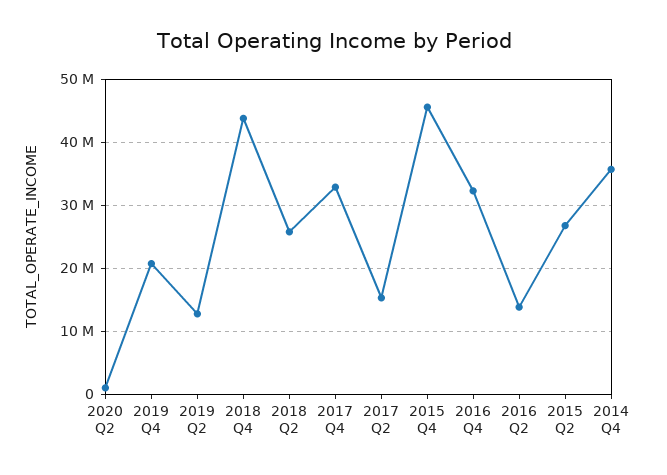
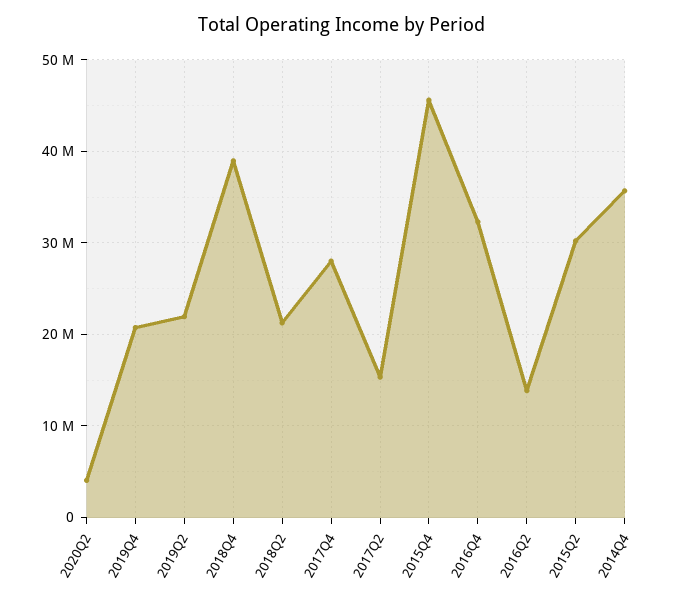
  {
-   "2020 Q2": 1000000,
+   "2020 Q2": 4000000,
    "2019 Q4": 21000000,
-   "2019 Q2": 13000000,
+   "2019 Q2": 22000000,
-   "2018 Q4": 44000000,
+   "2018 Q4": 39000000,
-   "2018 Q2": 26000000,
+   "2018 Q2": 21000000,
-   "2017 Q4": 33000000,
+   "2017 Q4": 28000000,
    "2017 Q2": 15000000,
    "2015 Q4": 46000000,
    "2016 Q4": 32000000,
    "2016 Q2": 14000000,
-   "2015 Q2": 27000000,
+   "2015 Q2": 30000000,
    "2014 Q4": 36000000
  }

